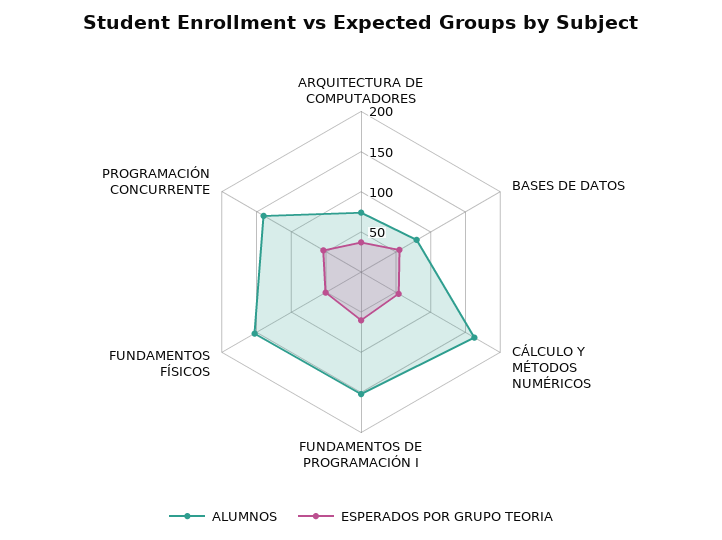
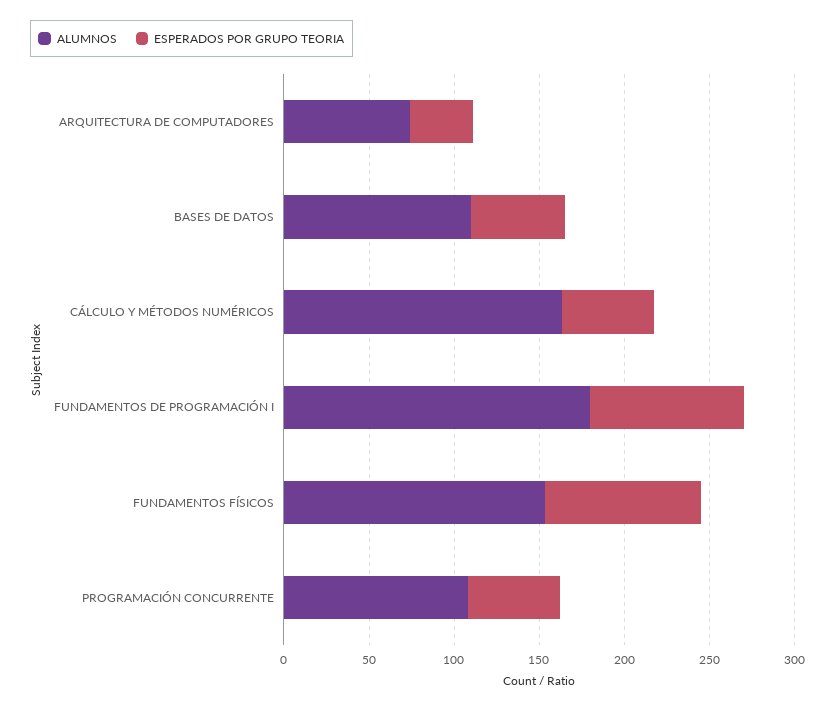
  {
    "ALUMNOS": {
      "ARQUITECTURA DE COMPUTADORES": 70,
-     "BASES DE DATOS": 80,
+     "BASES DE DATOS": 110,
      "CÁLCULO Y MÉTODOS NUMÉRICOS": 160,
-     "FUNDAMENTOS DE PROGRAMACIÓN I": 150,
+     "FUNDAMENTOS DE PROGRAMACIÓN I": 180,
      "FUNDAMENTOS FÍSICOS": 150,
-     "PROGRAMACIÓN CONCURRENTE": 140
+     "PROGRAMACIÓN CONCURRENTE": 110
    },
    "ESPERADOS POR GRUPO TEORIA": {
      "ARQUITECTURA DE COMPUTADORES": 40,
      "BASES DE DATOS": 60,
      "CÁLCULO Y MÉTODOS NUMÉRICOS": 50,
-     "FUNDAMENTOS DE PROGRAMACIÓN I": 60,
+     "FUNDAMENTOS DE PROGRAMACIÓN I": 90,
-     "FUNDAMENTOS FÍSICOS": 50,
+     "FUNDAMENTOS FÍSICOS": 90,
      "PROGRAMACIÓN CONCURRENTE": 50
    }
  }

